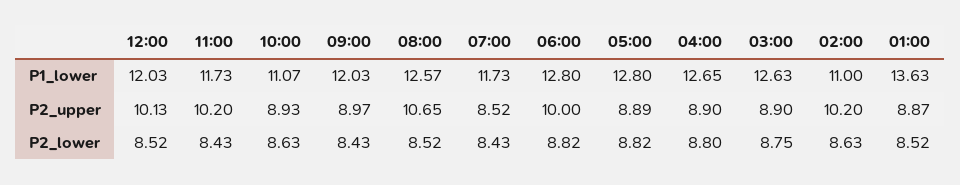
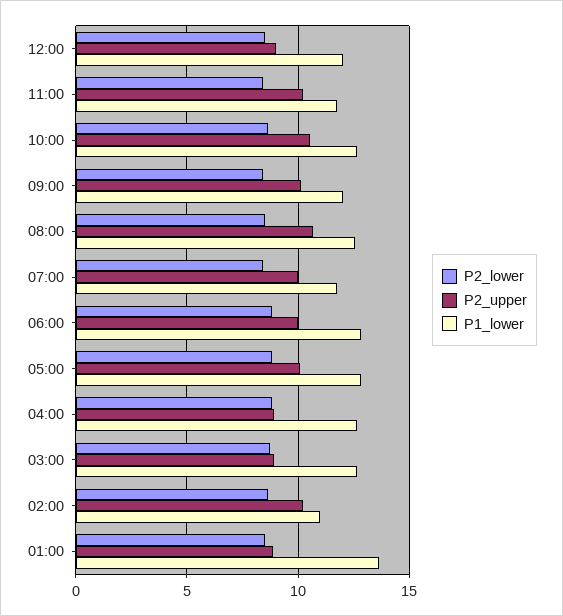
  {
    "P1_lower": {
      "12:00": 12.03,
      "11:00": 11.73,
-     "10:00": 11.07,
+     "10:00": 12.5,
      "09:00": 12.03,
      "08:00": 12.57,
      "07:00": 11.73,
      "06:00": 12.8,
      "05:00": 12.8,
      "04:00": 12.65,
      "03:00": 12.63,
      "02:00": 11,
      "01:00": 13.63
    },
    "P2_upper": {
-     "12:00": 10.13,
+     "12:00": 9,
      "11:00": 10.2,
-     "10:00": 8.93,
+     "10:00": 10.5,
-     "09:00": 8.97,
+     "09:00": 10,
      "08:00": 10.65,
-     "07:00": 8.52,
+     "07:00": 10,
      "06:00": 10,
-     "05:00": 8.89,
+     "05:00": 10,
      "04:00": 8.9,
      "03:00": 8.9,
      "02:00": 10.2,
      "01:00": 8.87
    },
    "P2_lower": {
      "12:00": 8.52,
      "11:00": 8.43,
      "10:00": 8.63,
      "09:00": 8.43,
      "08:00": 8.52,
      "07:00": 8.43,
      "06:00": 8.82,
      "05:00": 8.82,
      "04:00": 8.8,
      "03:00": 8.75,
      "02:00": 8.63,
      "01:00": 8.52
    }
  }

